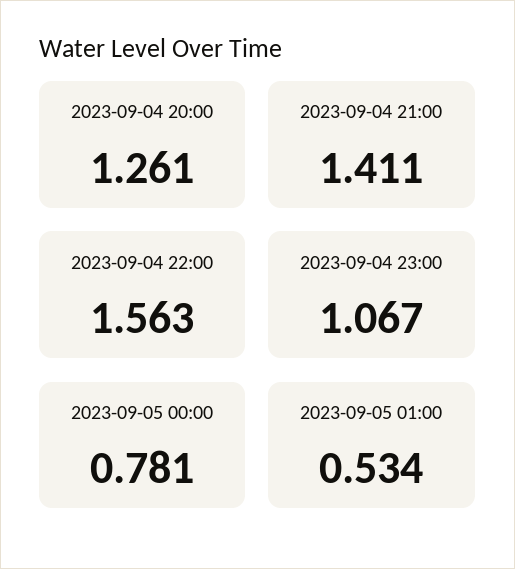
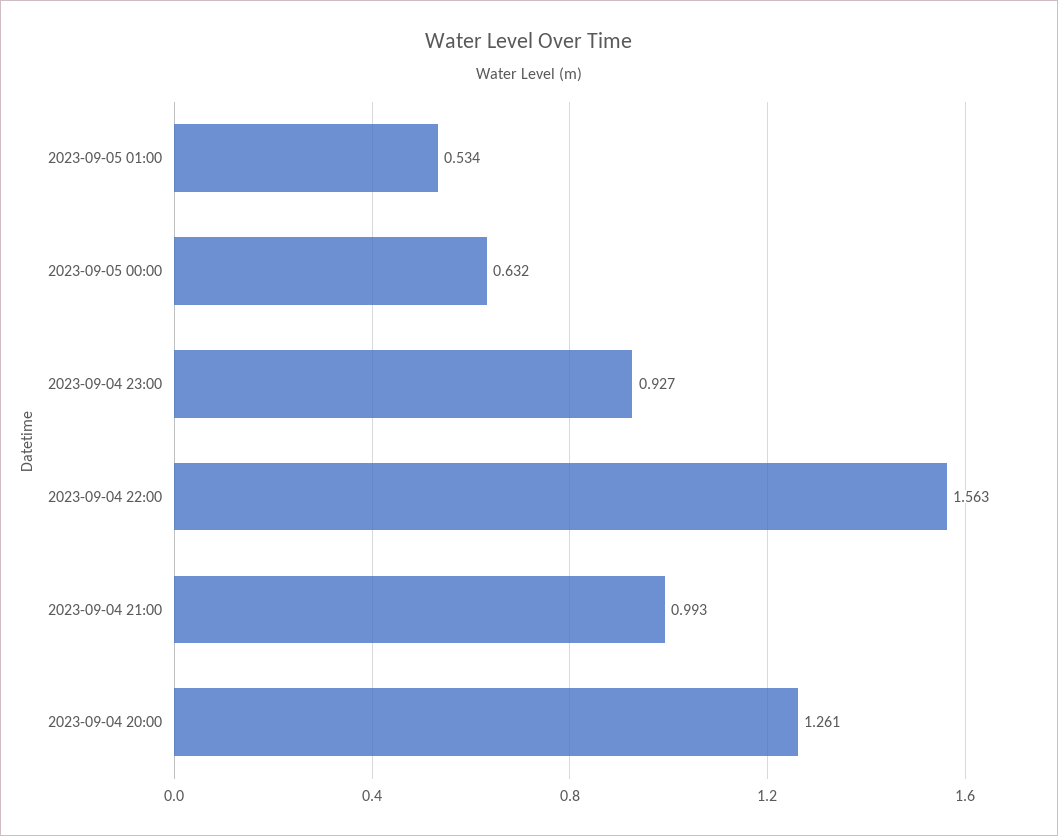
  {
    "2023-09-04 20:00": 1.261,
-   "2023-09-04 21:00": 1.411,
+   "2023-09-04 21:00": 0.993,
    "2023-09-04 22:00": 1.563,
-   "2023-09-04 23:00": 1.067,
+   "2023-09-04 23:00": 0.927,
-   "2023-09-05 00:00": 0.781,
+   "2023-09-05 00:00": 0.632,
    "2023-09-05 01:00": 0.534
  }

